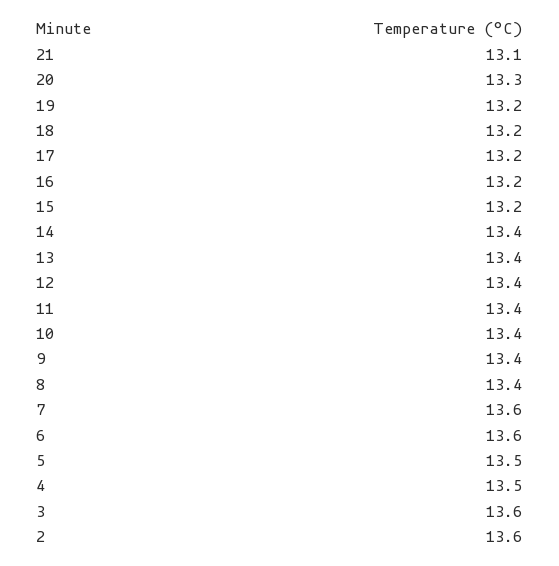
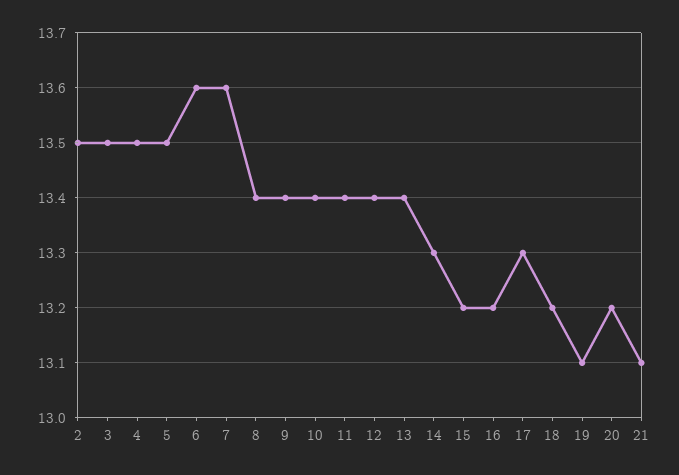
  {
    "21": 13.1,
-   "20": 13.3,
+   "20": 13.2,
-   "19": 13.2,
+   "19": 13.1,
    "18": 13.2,
-   "17": 13.2,
+   "17": 13.3,
    "16": 13.2,
    "15": 13.2,
-   "14": 13.4,
+   "14": 13.3,
    "13": 13.4,
    "12": 13.4,
    "11": 13.4,
    "10": 13.4,
    "9": 13.4,
    "8": 13.4,
    "7": 13.6,
    "6": 13.6,
    "5": 13.5,
    "4": 13.5,
-   "3": 13.6,
+   "3": 13.5,
-   "2": 13.6
+   "2": 13.5
  }

